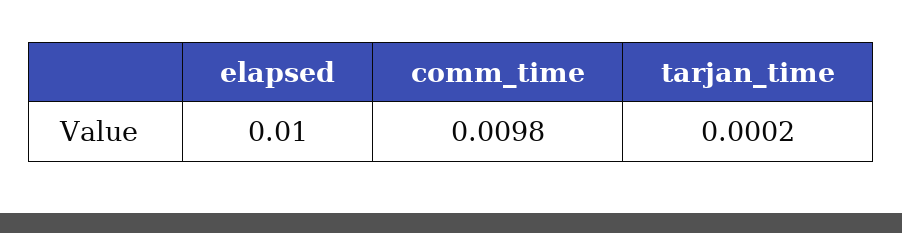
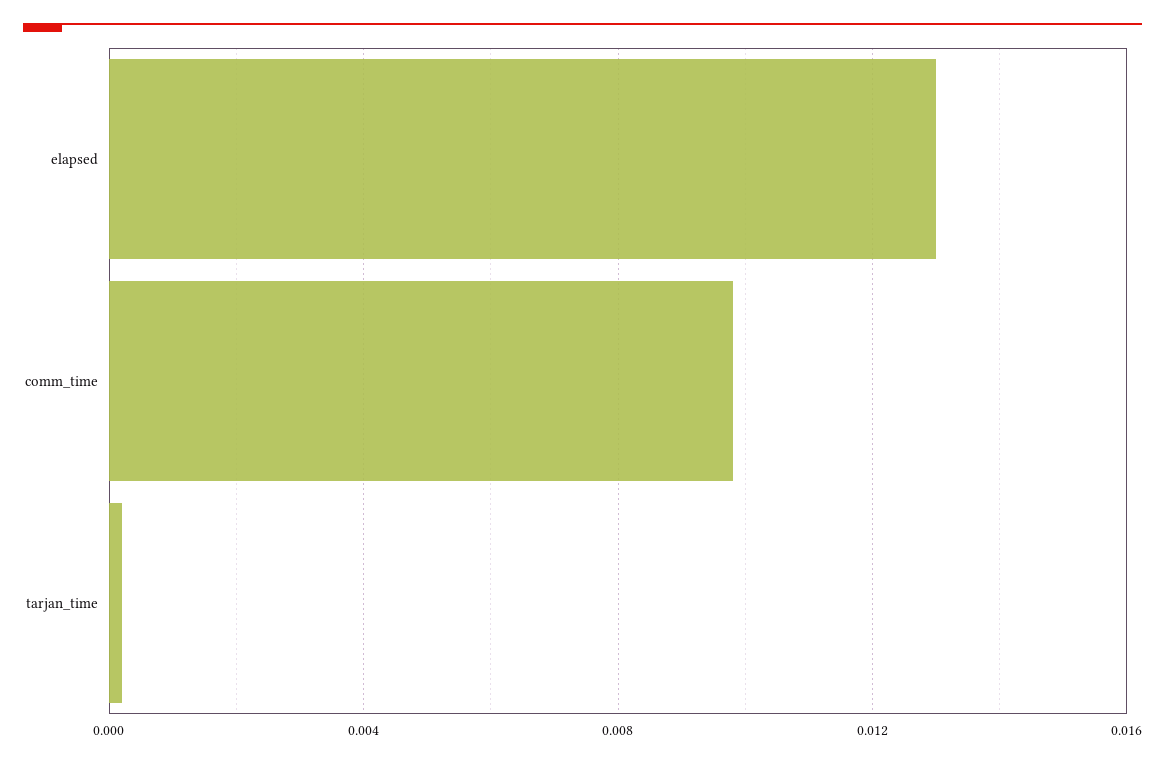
  {
-   "elapsed": 0.01,
+   "elapsed": 0.013,
    "comm_time": 0.0098,
    "tarjan_time": 0.0002
  }

